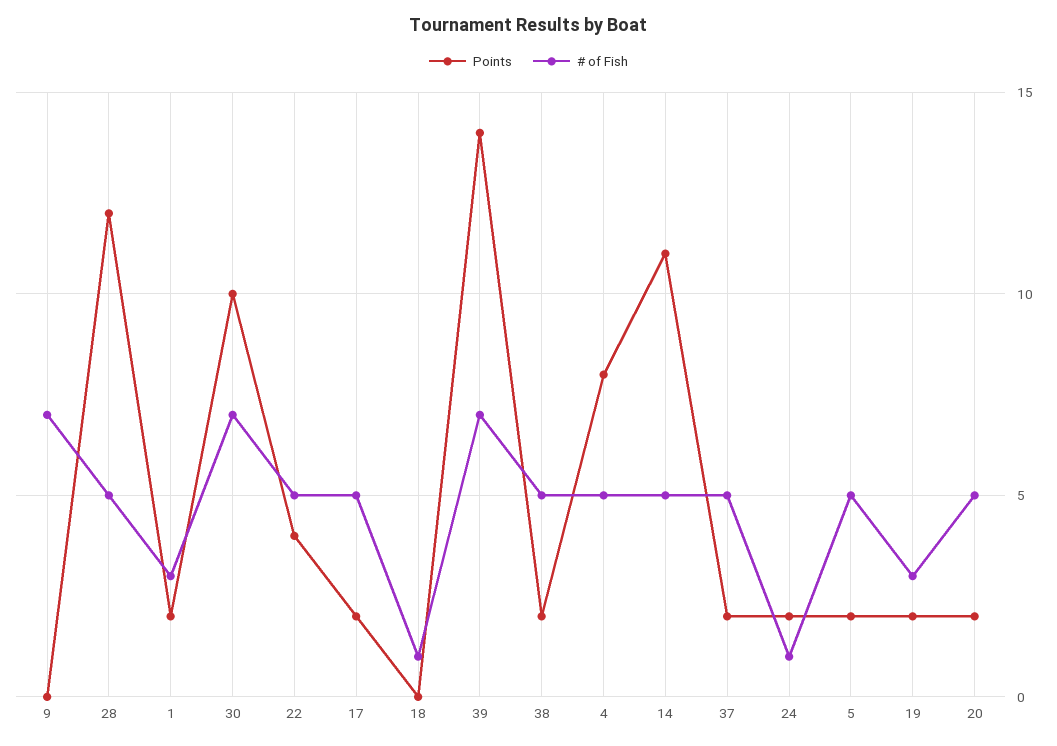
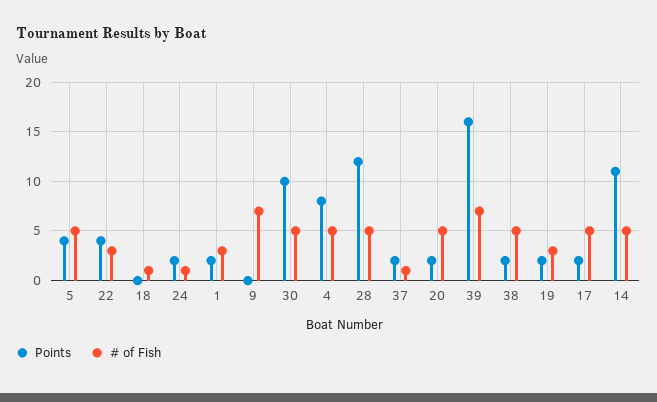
  {
    "Points": {
      "9": 0,
      "28": 12,
      "1": 2,
      "30": 10,
      "22": 4,
      "17": 2,
      "18": 0,
-     "39": 14,
+     "39": 16,
      "38": 2,
      "4": 8,
      "14": 11,
      "37": 2,
      "24": 2,
-     "5": 2,
+     "5": 4,
      "19": 2,
      "20": 2
    },
    "# of Fish": {
      "9": 7,
      "28": 5,
      "1": 3,
-     "30": 7,
+     "30": 5,
-     "22": 5,
+     "22": 3,
      "17": 5,
      "18": 1,
      "39": 7,
      "38": 5,
      "4": 5,
      "14": 5,
-     "37": 5,
+     "37": 1,
      "24": 1,
      "5": 5,
      "19": 3,
      "20": 5
    }
  }

